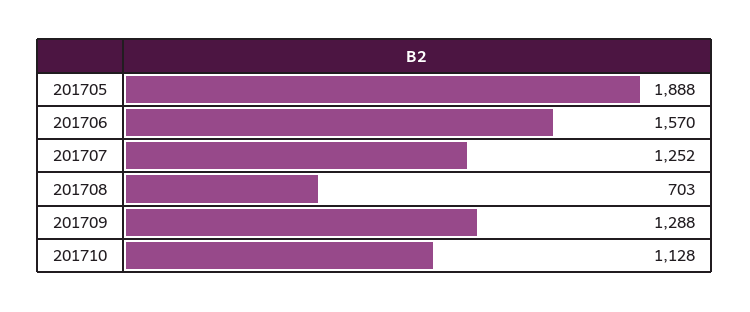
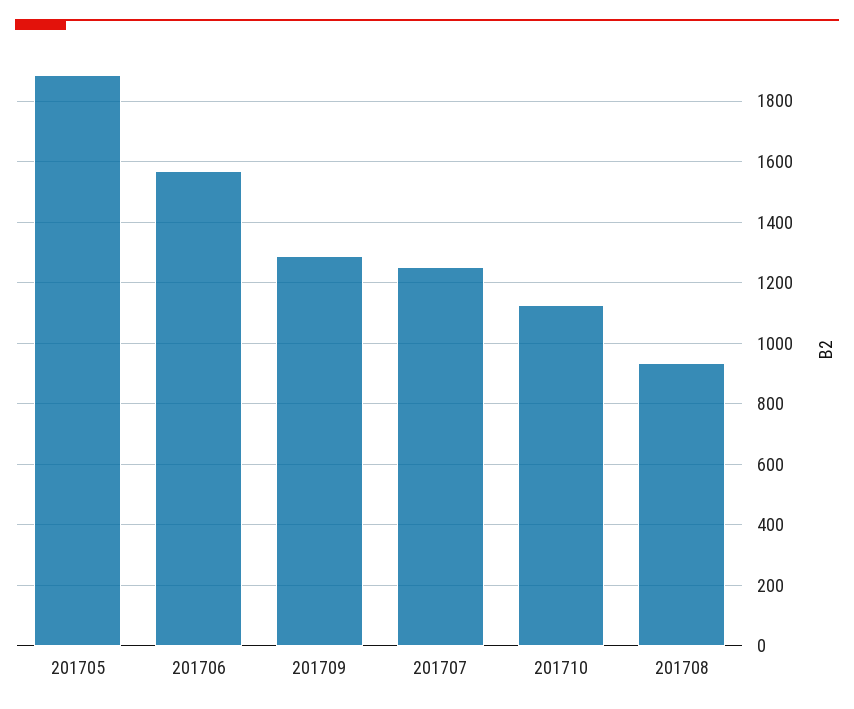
  {
    "201705": 1888,
    "201706": 1570,
    "201707": 1252,
-   "201708": 703,
+   "201708": 940,
    "201709": 1288,
    "201710": 1128
  }

